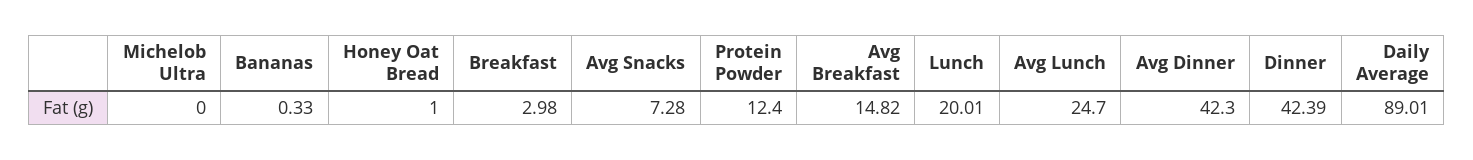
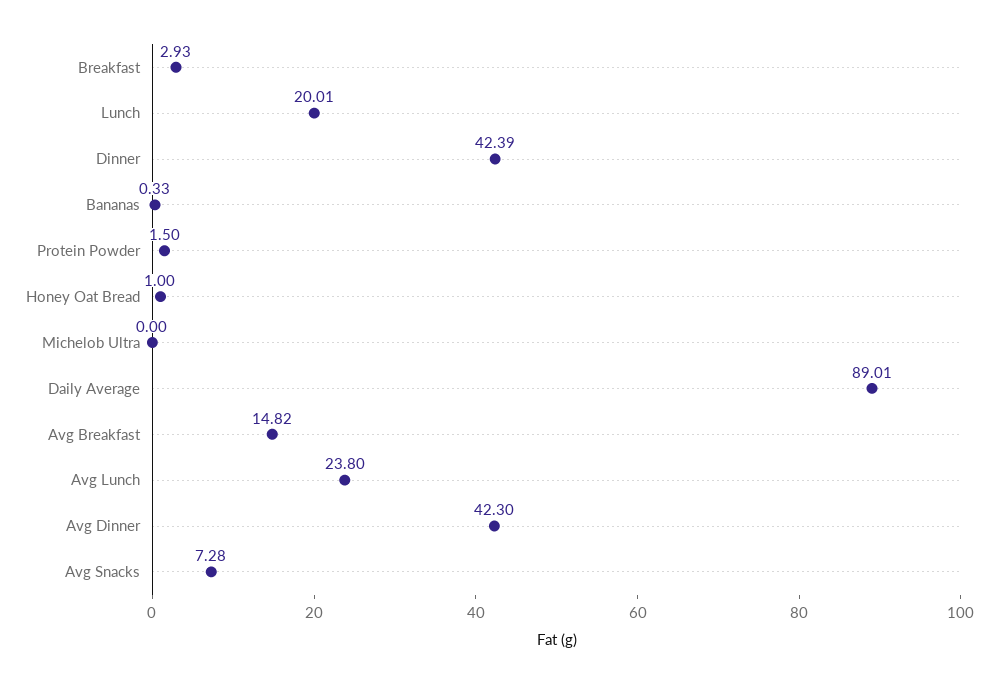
  {
    "Michelob Ultra": 0,
    "Bananas": 0.33,
    "Honey Oat Bread": 1,
-   "Breakfast": 2.98,
+   "Breakfast": 2.93,
    "Avg Snacks": 7.28,
-   "Protein Powder": 12.4,
+   "Protein Powder": 1.5,
    "Avg Breakfast": 14.82,
    "Lunch": 20.01,
-   "Avg Lunch": 24.7,
+   "Avg Lunch": 23.8,
    "Avg Dinner": 42.3,
    "Dinner": 42.39,
    "Daily Average": 89.01
  }

